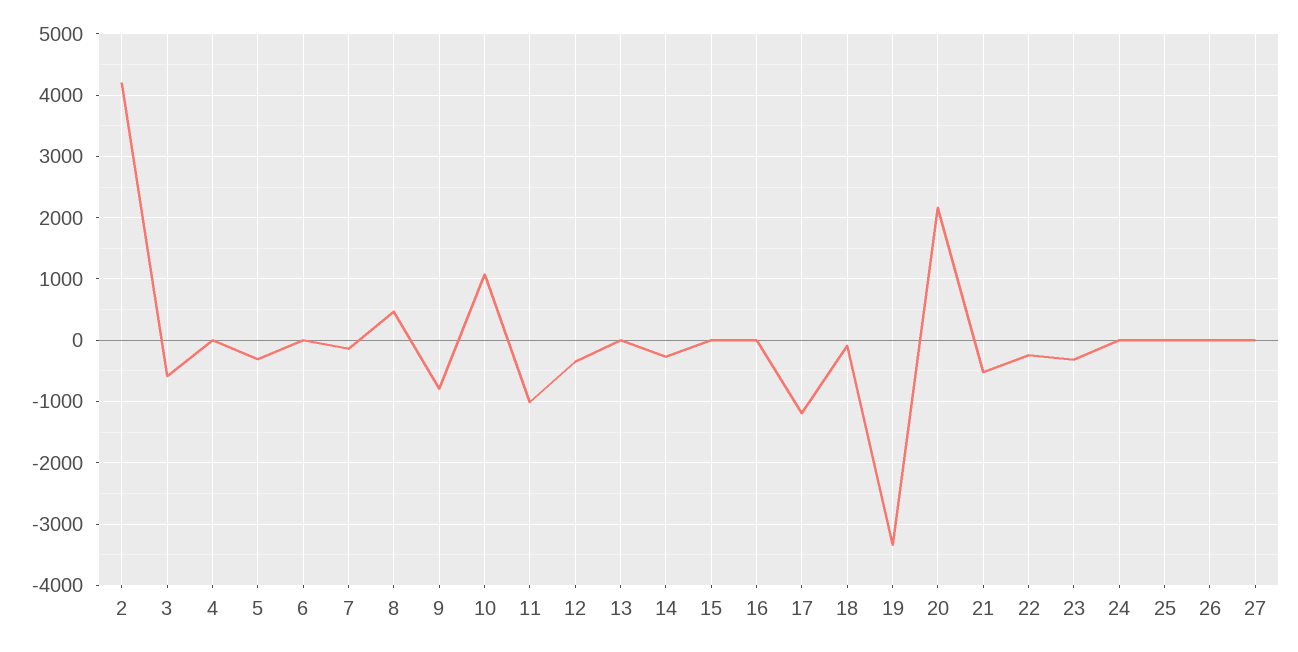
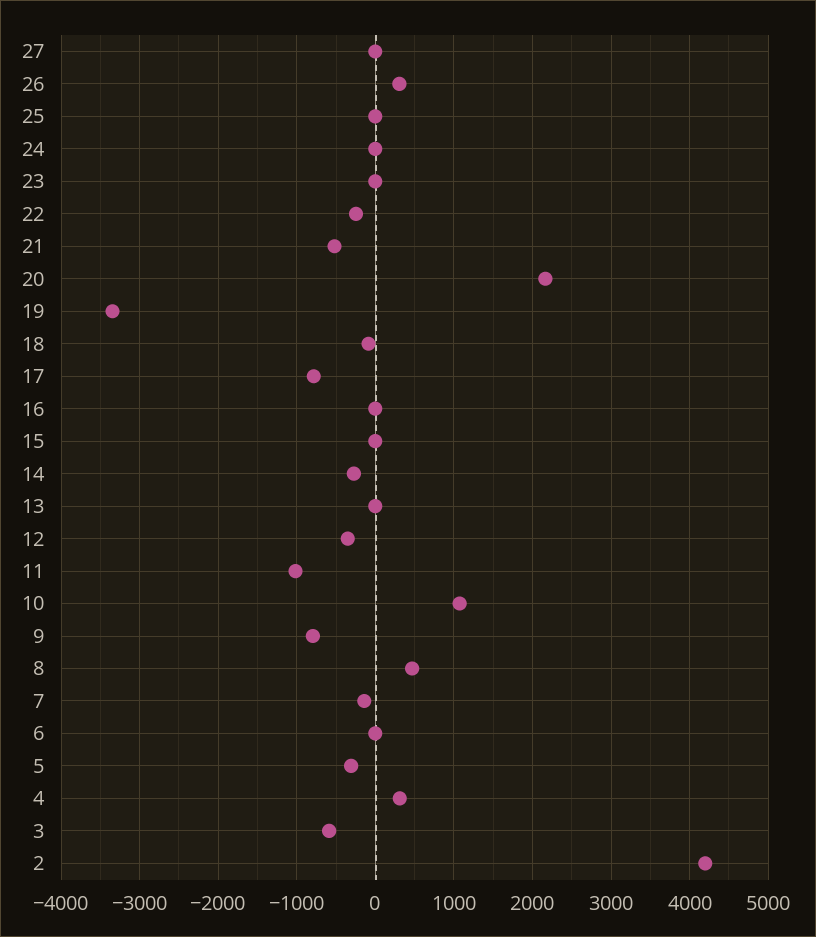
  {
    "2": 4200,
    "3": -600,
-   "4": 0,
+   "4": 300,
    "5": -300,
    "6": 0,
    "7": -100,
    "8": 500,
    "9": -800,
    "10": 1100,
    "11": -1000,
    "12": -400,
    "13": 0,
    "14": -300,
    "15": 0,
    "16": 0,
-   "17": -1200,
+   "17": -800,
    "18": -100,
    "19": -3300,
    "20": 2200,
    "21": -500,
    "22": -200,
-   "23": -300,
+   "23": 0,
    "24": 0,
    "25": 0,
-   "26": 0,
+   "26": 300,
    "27": 0
  }

